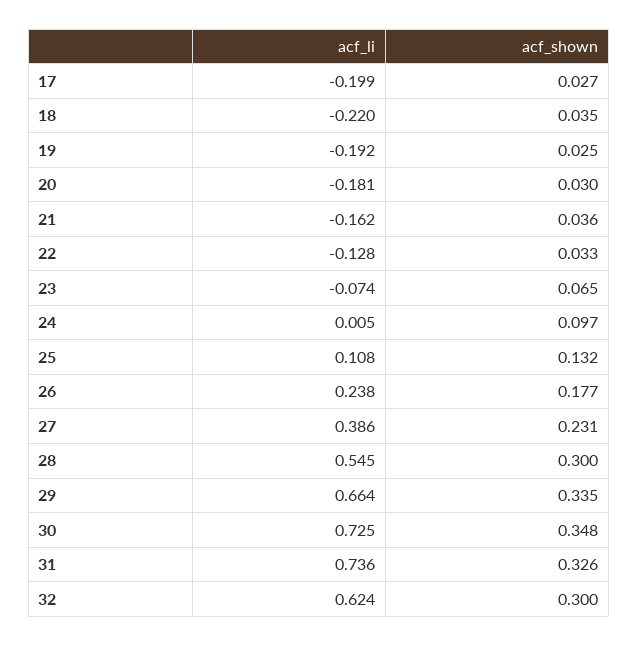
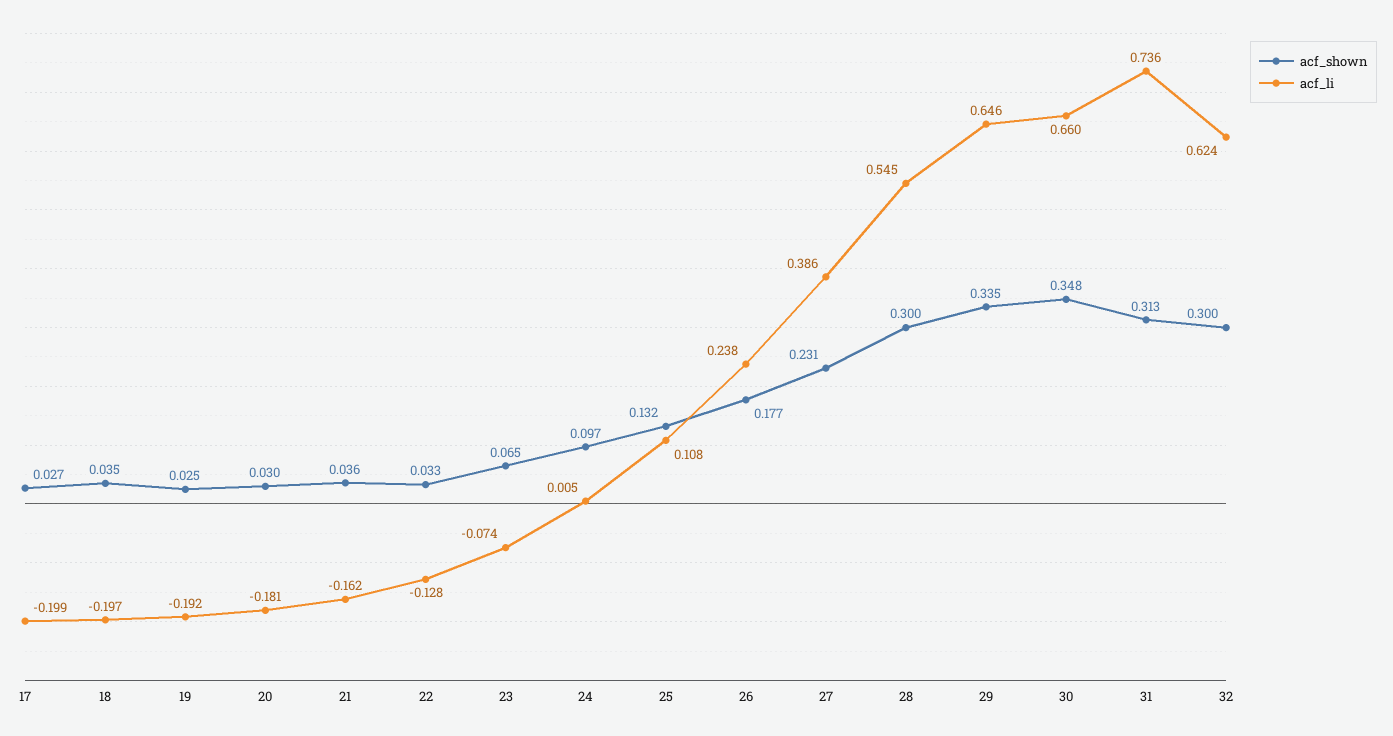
  {
    "acf_li": {
      "17": -0.199,
-     "18": -0.22,
+     "18": -0.197,
      "19": -0.192,
      "20": -0.181,
      "21": -0.162,
      "22": -0.128,
      "23": -0.074,
      "24": 0.005,
      "25": 0.108,
      "26": 0.238,
      "27": 0.386,
      "28": 0.545,
-     "29": 0.664,
+     "29": 0.646,
-     "30": 0.725,
+     "30": 0.66,
      "31": 0.736,
      "32": 0.624
    },
    "acf_shown": {
      "17": 0.027,
      "18": 0.035,
      "19": 0.025,
      "20": 0.03,
      "21": 0.036,
      "22": 0.033,
      "23": 0.065,
      "24": 0.097,
      "25": 0.132,
      "26": 0.177,
      "27": 0.231,
      "28": 0.3,
      "29": 0.335,
      "30": 0.348,
-     "31": 0.326,
+     "31": 0.313,
      "32": 0.3
    }
  }

